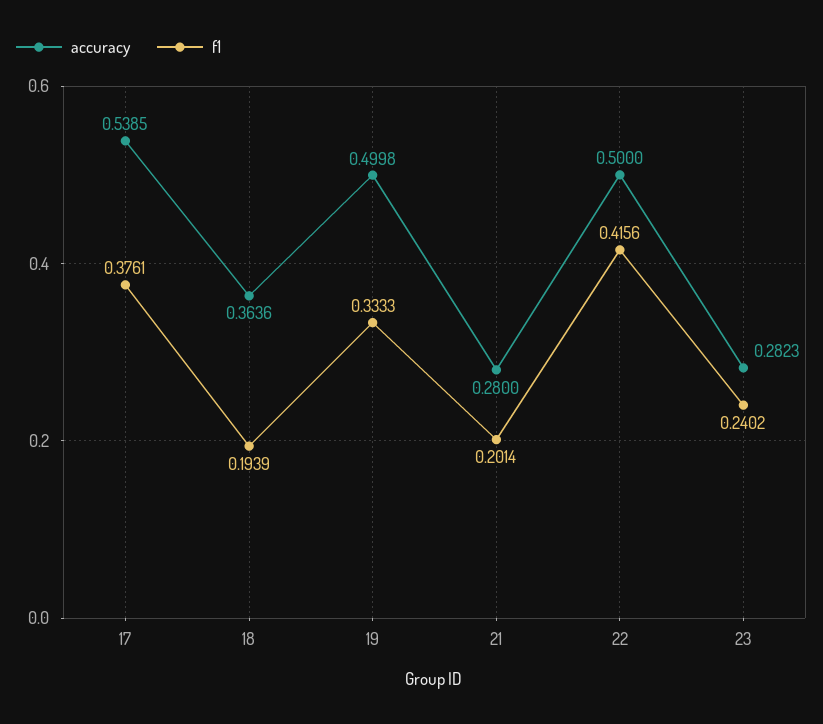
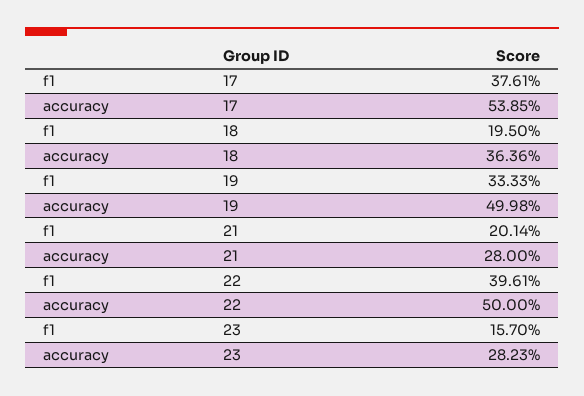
  {
    "accuracy": {
      "17": 0.5385,
      "18": 0.3636,
      "19": 0.4998,
      "21": 0.28,
      "22": 0.5,
      "23": 0.2823
    },
    "f1": {
      "17": 0.3761,
-     "18": 0.1939,
+     "18": 0.195,
      "19": 0.3333,
      "21": 0.2014,
-     "22": 0.4156,
+     "22": 0.3961,
-     "23": 0.2402
+     "23": 0.157
    }
  }

